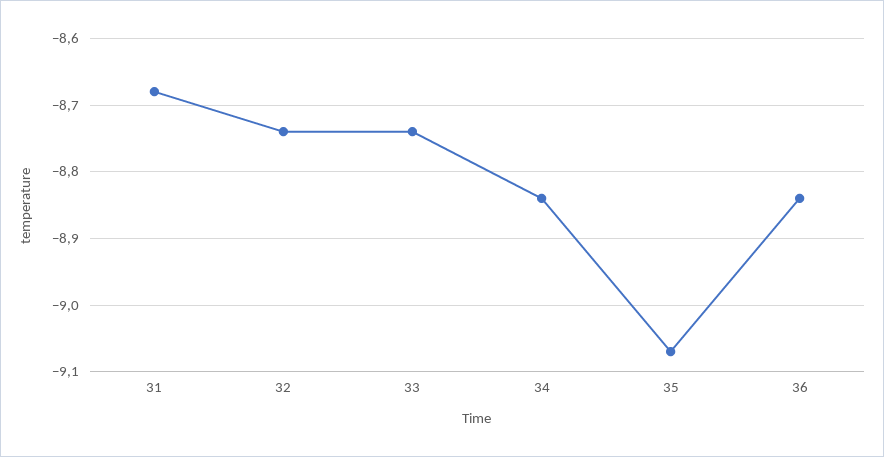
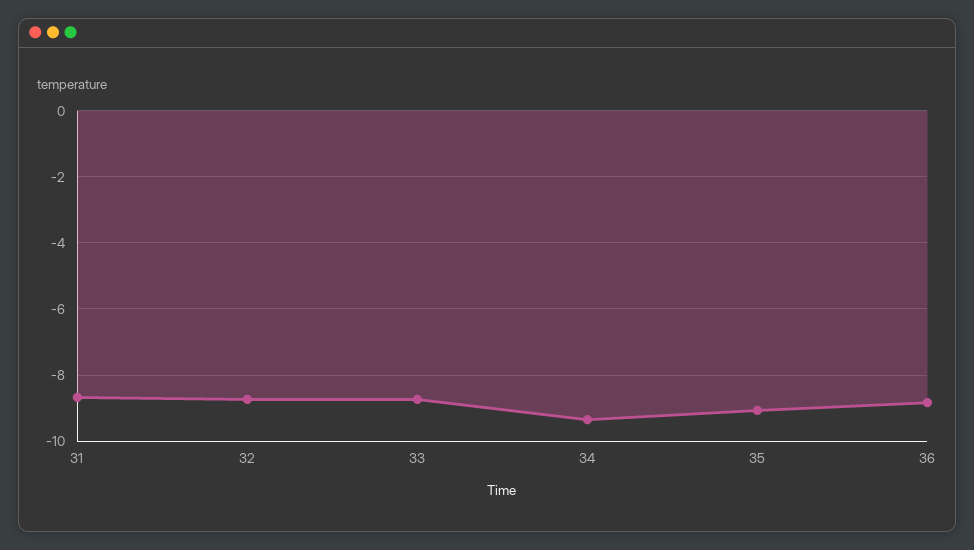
  {
    "31": -8.68,
    "32": -8.74,
    "33": -8.74,
-   "34": -8.84,
+   "34": -9.4,
    "35": -9.07,
    "36": -8.84
  }

